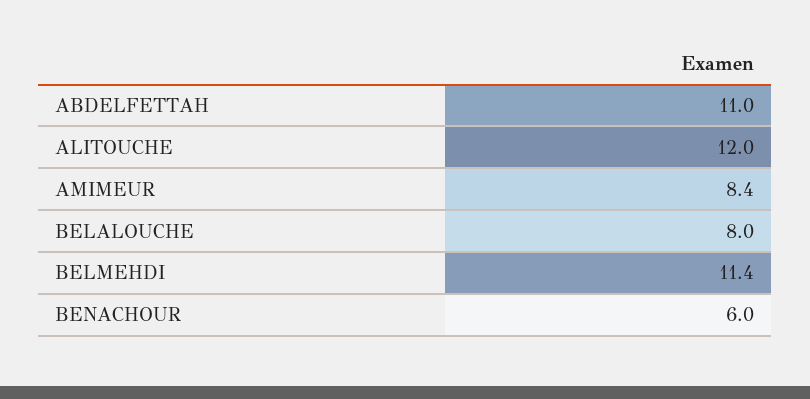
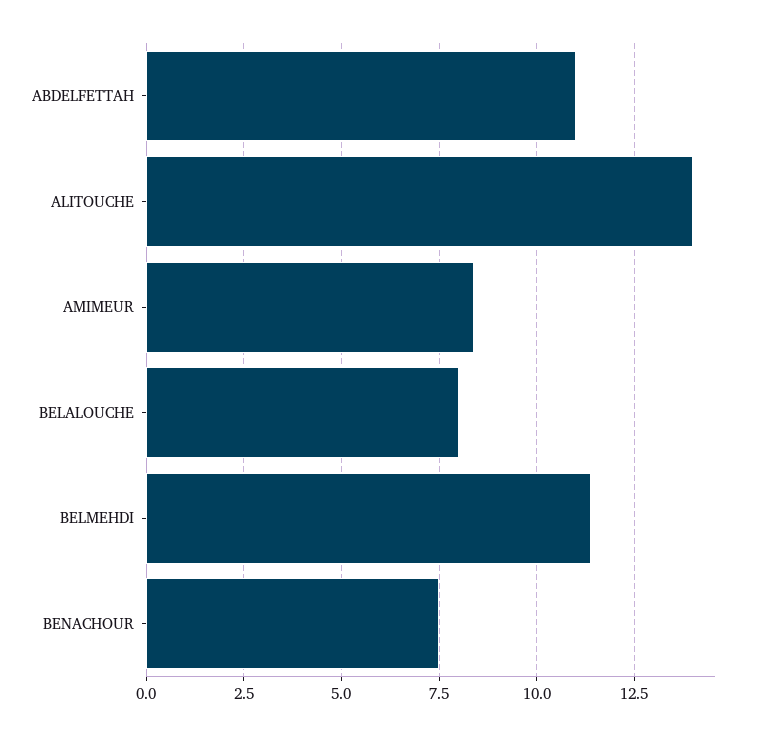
  {
    "ABDELFETTAH": 11,
-   "ALITOUCHE": 12,
+   "ALITOUCHE": 14,
    "AMIMEUR": 8.4,
    "BELALOUCHE": 8,
    "BELMEHDI": 11.4,
-   "BENACHOUR": 6
+   "BENACHOUR": 7.5
  }

